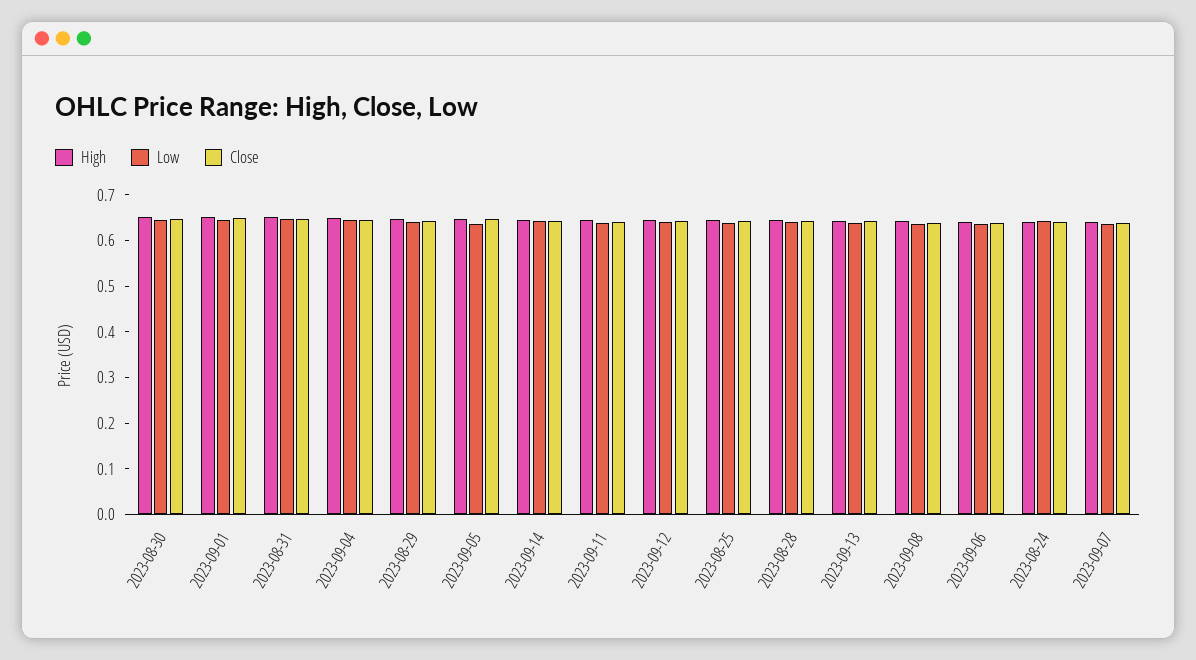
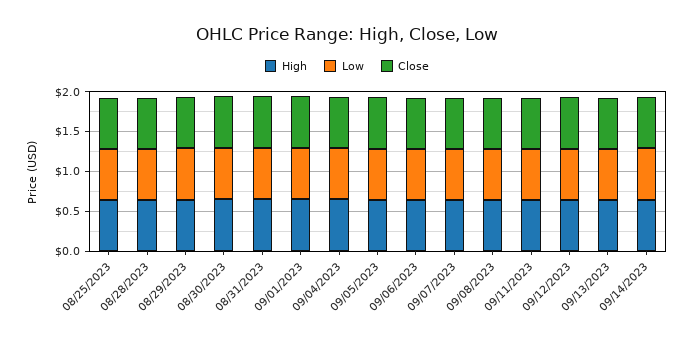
  {
    "High": {
      "2023-08-30": 0.66,
      "2023-09-01": 0.66,
      "2023-08-31": 0.66,
      "2023-09-04": 0.64,
      "2023-08-29": 0.64,
      "2023-09-05": 0.64,
      "2023-09-14": 0.64,
      "2023-09-11": 0.64,
      "2023-09-12": 0.64,
      "2023-08-25": 0.64,
      "2023-08-28": 0.64,
      "2023-09-13": 0.64,
      "2023-09-08": 0.64,
      "2023-09-06": 0.64,
-     "2023-08-24": 0.64,
      "2023-09-07": 0.64
    },
    "Low": {
      "2023-08-30": 0.64,
      "2023-09-01": 0.64,
      "2023-08-31": 0.64,
      "2023-09-04": 0.64,
      "2023-08-29": 0.64,
      "2023-09-05": 0.64,
      "2023-09-14": 0.64,
      "2023-09-11": 0.64,
      "2023-09-12": 0.64,
      "2023-08-25": 0.64,
      "2023-08-28": 0.64,
      "2023-09-13": 0.64,
      "2023-09-08": 0.64,
      "2023-09-06": 0.64,
-     "2023-08-24": 0.64,
      "2023-09-07": 0.64
    },
    "Close": {
      "2023-08-30": 0.64,
      "2023-09-01": 0.64,
      "2023-08-31": 0.64,
      "2023-09-04": 0.64,
      "2023-08-29": 0.64,
      "2023-09-05": 0.64,
      "2023-09-14": 0.64,
      "2023-09-11": 0.64,
      "2023-09-12": 0.64,
      "2023-08-25": 0.64,
      "2023-08-28": 0.64,
      "2023-09-13": 0.64,
      "2023-09-08": 0.64,
      "2023-09-06": 0.64,
-     "2023-08-24": 0.64,
      "2023-09-07": 0.64
    }
  }

